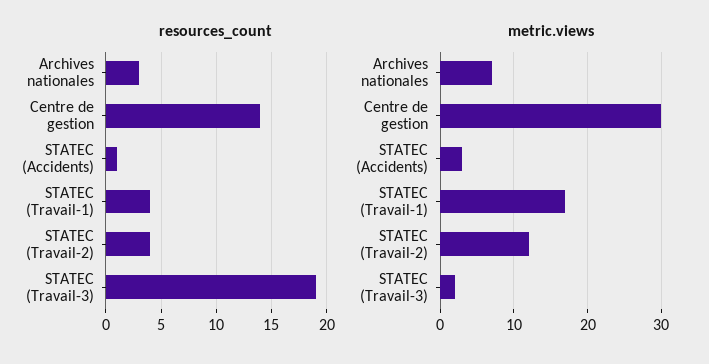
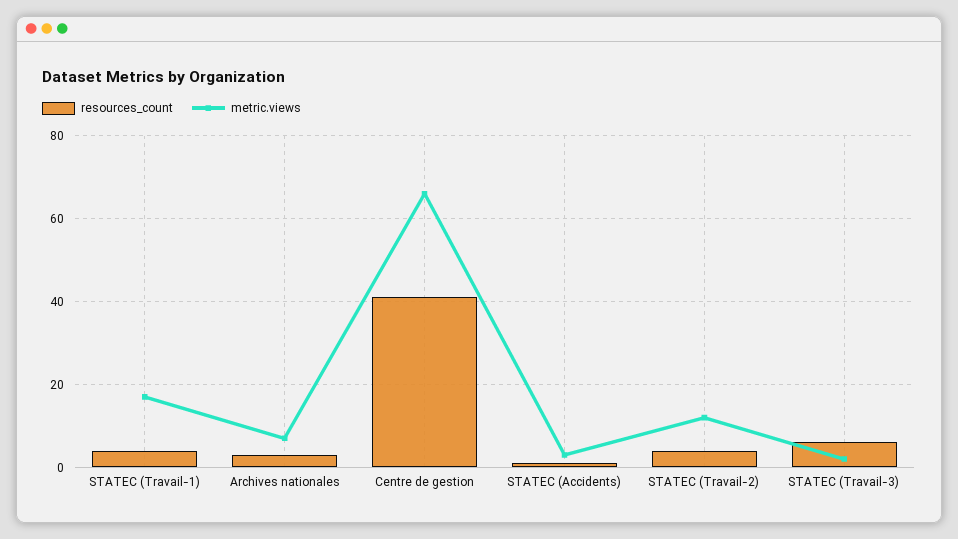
  {
    "resources_count": {
      "Archives nationales": 3,
-     "Centre de gestion": 14,
+     "Centre de gestion": 40,
      "STATEC (Accidents)": 1,
      "STATEC (Travail-1)": 4,
      "STATEC (Travail-2)": 4,
-     "STATEC (Travail-3)": 19
+     "STATEC (Travail-3)": 5
    },
    "metric.views": {
      "Archives nationales": 7,
-     "Centre de gestion": 30,
+     "Centre de gestion": 65,
      "STATEC (Accidents)": 3,
      "STATEC (Travail-1)": 17,
      "STATEC (Travail-2)": 12,
      "STATEC (Travail-3)": 2
    }
  }

